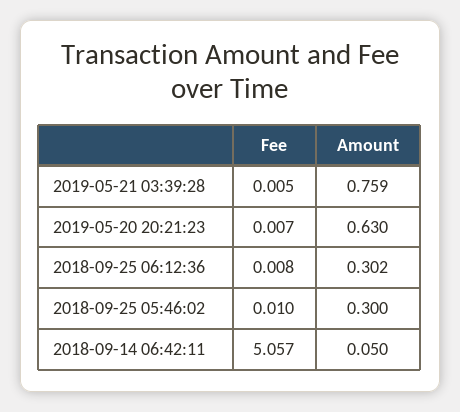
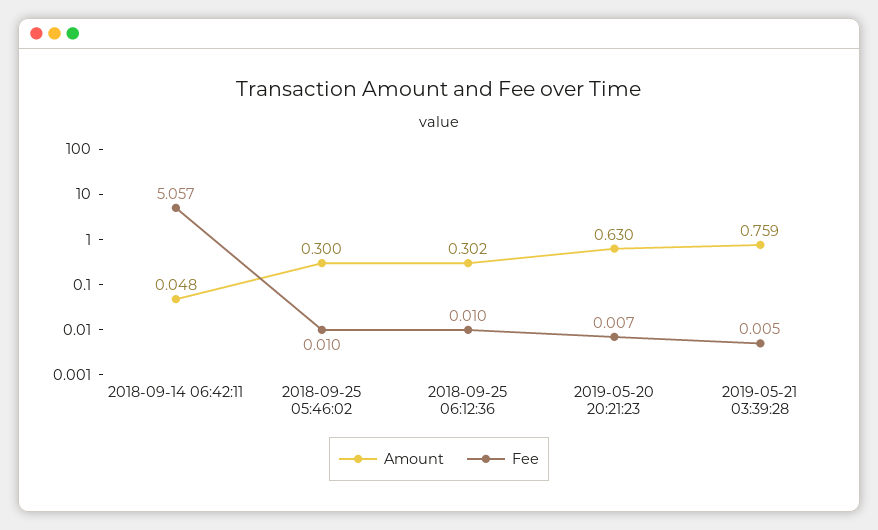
  {
    "Fee": {
      "2019-05-21 03:39:28": 0.005,
      "2019-05-20 20:21:23": 0.007,
-     "2018-09-25 06:12:36": 0.008,
+     "2018-09-25 06:12:36": 0.01,
      "2018-09-25 05:46:02": 0.01,
      "2018-09-14 06:42:11": 5.057
    },
    "Amount": {
      "2019-05-21 03:39:28": 0.759,
      "2019-05-20 20:21:23": 0.63,
      "2018-09-25 06:12:36": 0.302,
      "2018-09-25 05:46:02": 0.3,
-     "2018-09-14 06:42:11": 0.05
+     "2018-09-14 06:42:11": 0.048
    }
  }

